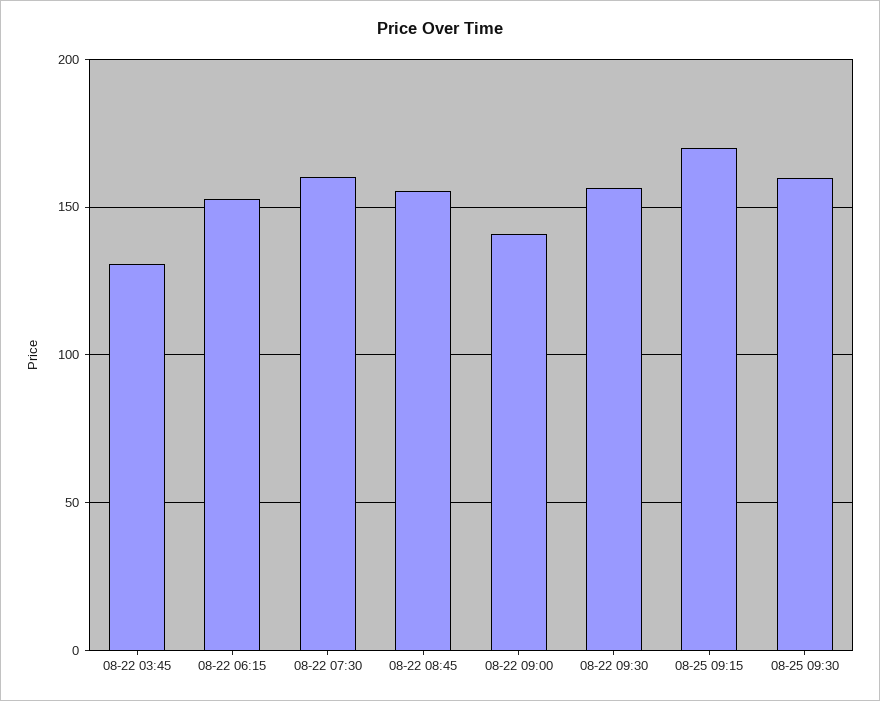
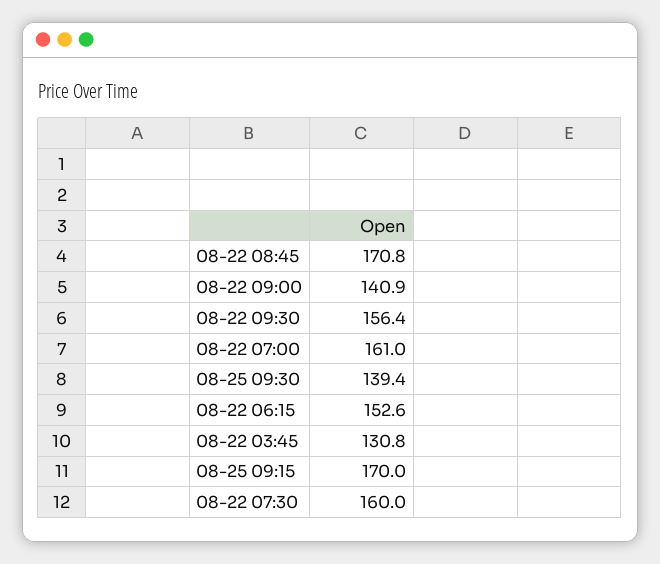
  {
    "08-22 03:45": 130.8,
    "08-22 06:15": 152.6,
    "08-22 07:30": 160,
-   "08-22 08:45": 155,
+   "08-22 08:45": 170.8,
    "08-22 09:00": 140.9,
    "08-22 09:30": 156.4,
    "08-25 09:15": 170,
-   "08-25 09:30": 160
+   "08-25 09:30": 139.4,
+   "08-22 07:00": 161
  }

